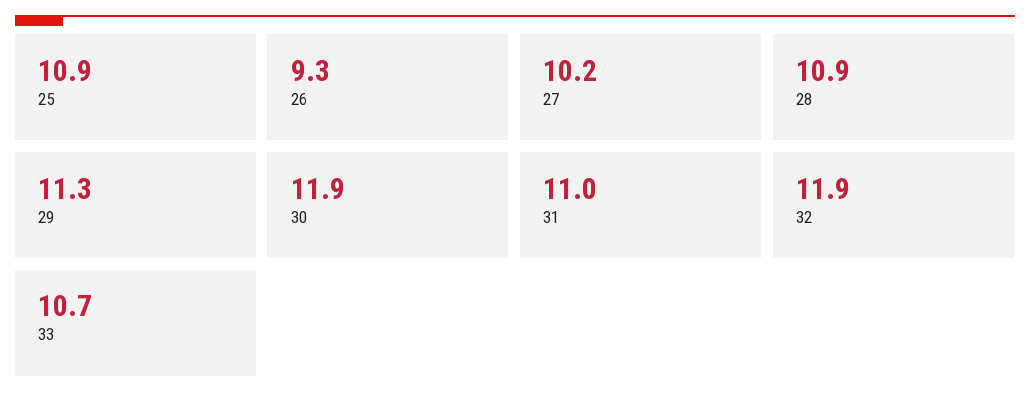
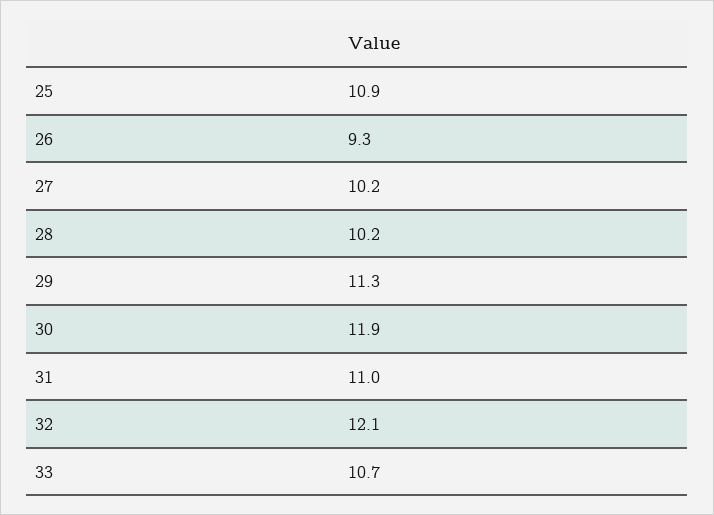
  {
    "25": 10.9,
    "26": 9.3,
    "27": 10.2,
-   "28": 10.9,
+   "28": 10.2,
    "29": 11.3,
    "30": 11.9,
    "31": 11,
-   "32": 11.9,
+   "32": 12.1,
    "33": 10.7
  }

